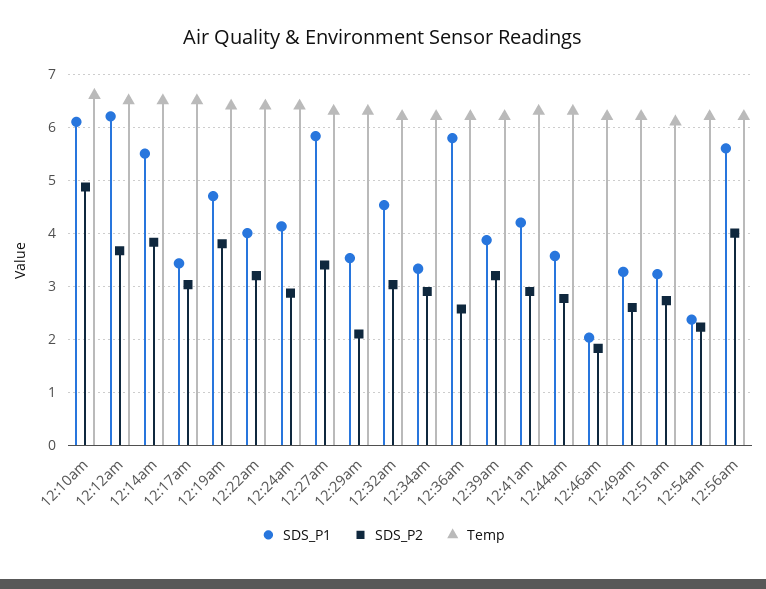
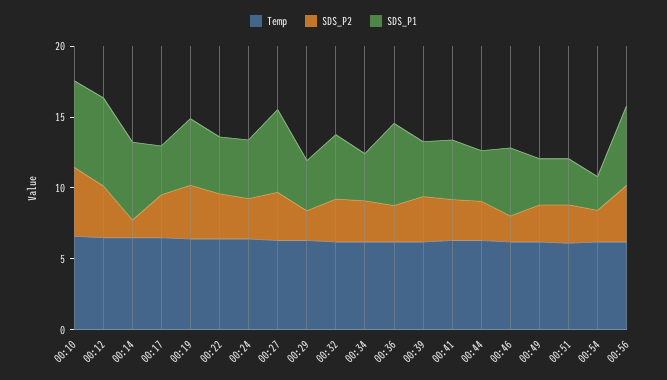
  {
    "SDS_P1": {
      "12:10am": 6.2,
      "12:12am": 6.2,
      "12:14am": 5.6,
      "12:17am": 3.4,
      "12:19am": 4.8,
      "12:22am": 4,
      "12:24am": 4.2,
      "12:27am": 5.8,
      "12:29am": 3.6,
      "12:32am": 4.6,
      "12:34am": 3.4,
      "12:36am": 5.8,
      "12:39am": 3.8,
      "12:41am": 4.2,
      "12:44am": 3.6,
-     "12:46am": 2,
+     "12:46am": 5,
      "12:49am": 3.2,
      "12:51am": 3.2,
      "12:54am": 2.4,
      "12:56am": 5.6
    },
    "SDS_P2": {
      "12:10am": 4.8,
      "12:12am": 3.6,
-     "12:14am": 3.8,
+     "12:14am": 1,
      "12:17am": 3,
      "12:19am": 3.8,
      "12:22am": 3.2,
      "12:24am": 2.8,
      "12:27am": 3.4,
      "12:29am": 2.2,
      "12:32am": 3,
      "12:34am": 3,
      "12:36am": 2.6,
      "12:39am": 3.2,
      "12:41am": 3,
      "12:44am": 2.8,
      "12:46am": 1.8,
      "12:49am": 2.6,
      "12:51am": 2.8,
      "12:54am": 2.2,
      "12:56am": 4
    },
    "Temp": {
      "12:10am": 6.6,
      "12:12am": 6.6,
      "12:14am": 6.6,
      "12:17am": 6.6,
      "12:19am": 6.4,
      "12:22am": 6.4,
      "12:24am": 6.4,
      "12:27am": 6.4,
      "12:29am": 6.4,
      "12:32am": 6.2,
      "12:34am": 6.2,
      "12:36am": 6.2,
      "12:39am": 6.2,
      "12:41am": 6.4,
      "12:44am": 6.4,
      "12:46am": 6.2,
      "12:49am": 6.2,
      "12:51am": 6.2,
      "12:54am": 6.2,
      "12:56am": 6.2
    }
  }

